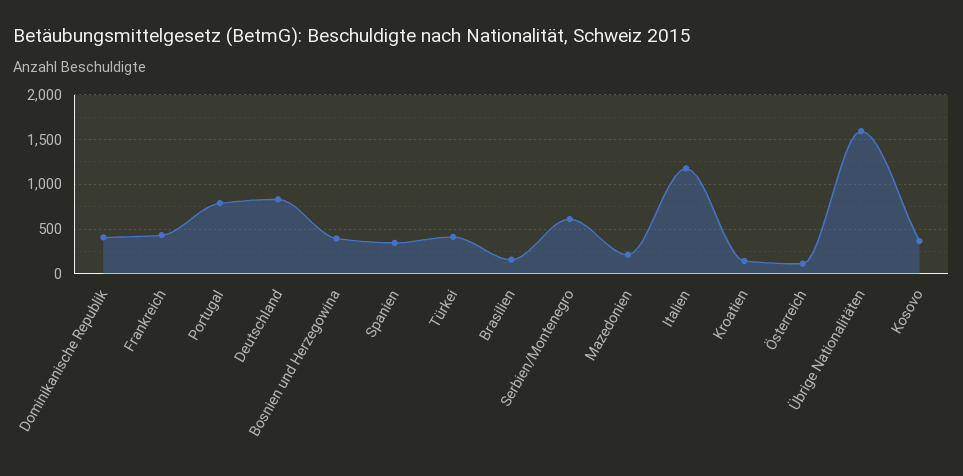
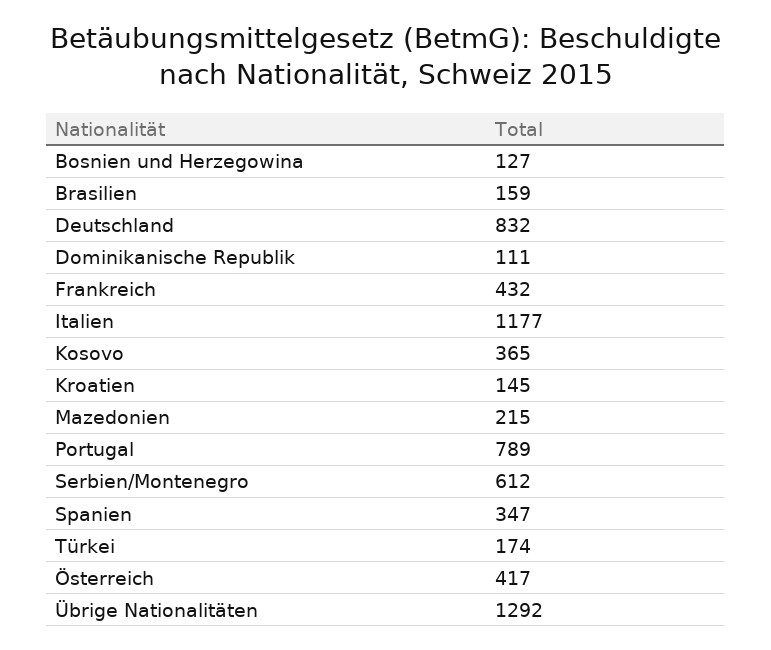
  {
-   "Dominikanische Republik": 400,
+   "Dominikanische Republik": 111,
    "Frankreich": 432,
    "Portugal": 789,
    "Deutschland": 832,
-   "Bosnien und Herzegowina": 400,
+   "Bosnien und Herzegowina": 127,
    "Spanien": 347,
-   "Türkei": 400,
+   "Türkei": 174,
    "Brasilien": 159,
    "Serbien/Montenegro": 612,
    "Mazedonien": 215,
    "Italien": 1177,
    "Kroatien": 145,
-   "Österreich": 100,
+   "Österreich": 417,
-   "Übrige Nationalitäten": 1600,
+   "Übrige Nationalitäten": 1292,
    "Kosovo": 365
  }

